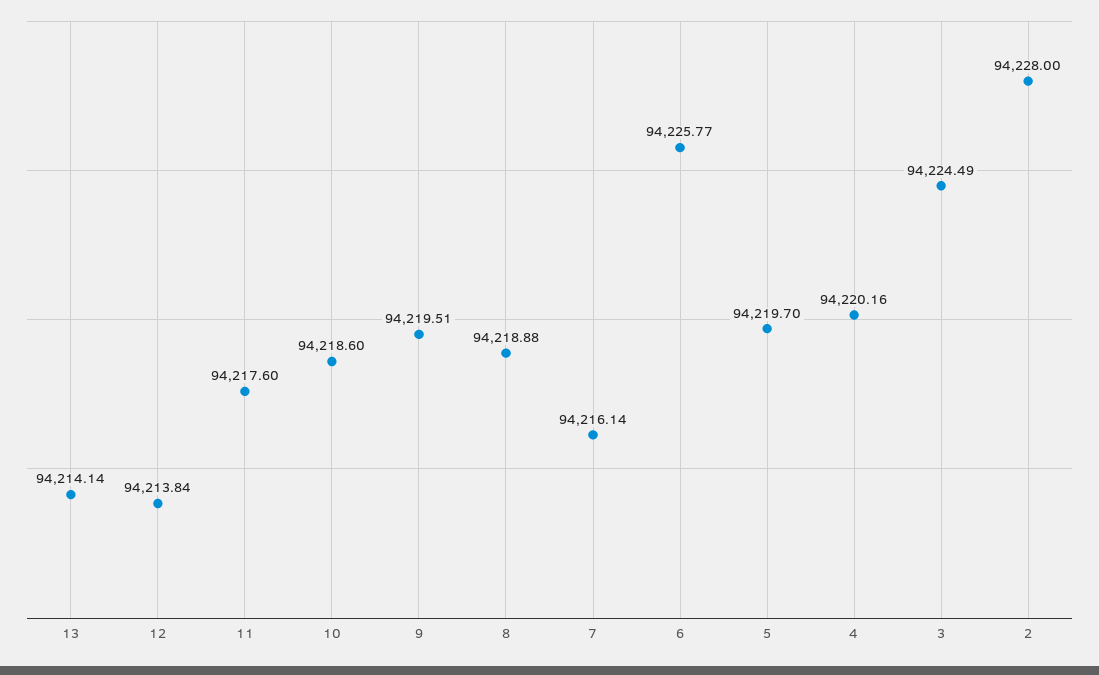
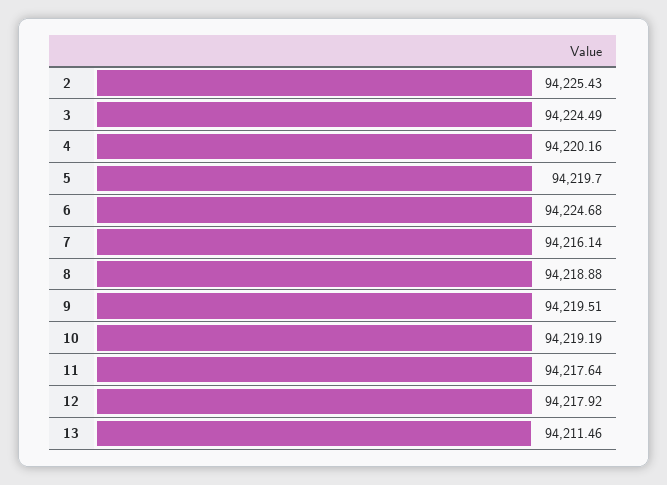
  {
-   "13": 94214.14,
+   "13": 94211.46,
-   "12": 94213.84,
+   "12": 94217.92,
-   "11": 94217.6,
+   "11": 94217.64,
-   "10": 94218.6,
+   "10": 94219.19,
    "9": 94219.51,
    "8": 94218.88,
    "7": 94216.14,
-   "6": 94225.77,
+   "6": 94224.68,
    "5": 94219.7,
    "4": 94220.16,
    "3": 94224.49,
-   "2": 94228
+   "2": 94225.43
  }

